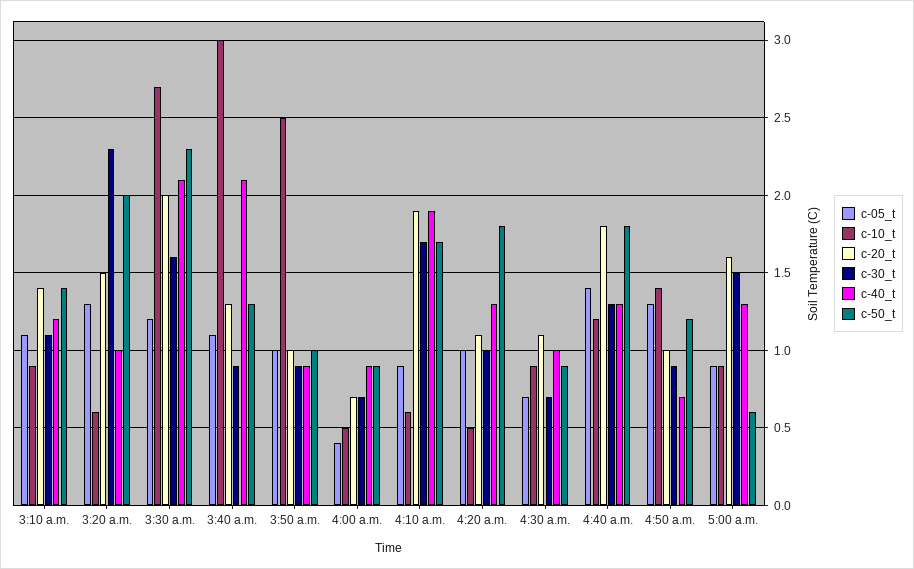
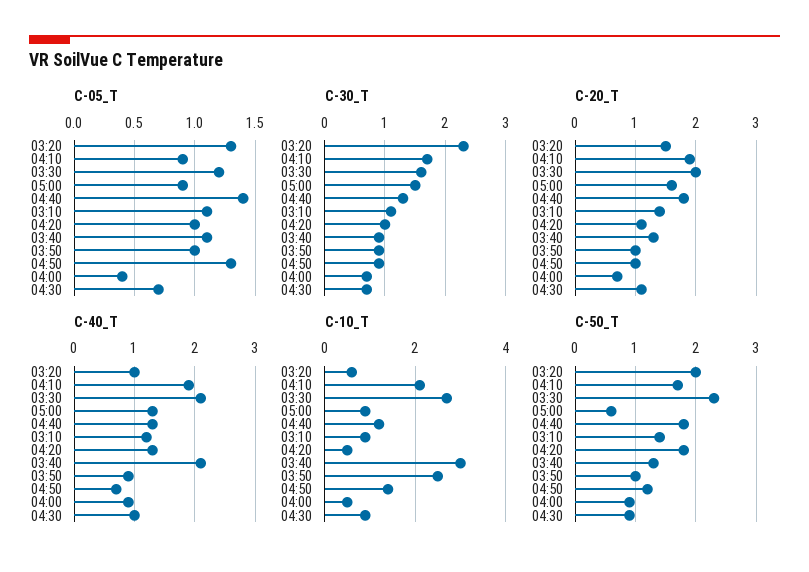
  {
    "c-05_t": {
      "3:10 a.m.": 1.1,
      "3:20 a.m.": 1.3,
      "3:30 a.m.": 1.2,
      "3:40 a.m.": 1.1,
      "3:50 a.m.": 1,
      "4:00 a.m.": 0.4,
      "4:10 a.m.": 0.9,
      "4:20 a.m.": 1,
      "4:30 a.m.": 0.7,
      "4:40 a.m.": 1.4,
      "4:50 a.m.": 1.3,
      "5:00 a.m.": 0.9
    },
    "c-10_t": {
      "3:10 a.m.": 0.9,
      "3:20 a.m.": 0.6,
      "3:30 a.m.": 2.7,
      "3:40 a.m.": 3,
      "3:50 a.m.": 2.5,
      "4:00 a.m.": 0.5,
-     "4:10 a.m.": 0.6,
+     "4:10 a.m.": 2,
      "4:20 a.m.": 0.5,
      "4:30 a.m.": 0.9,
      "4:40 a.m.": 1.2,
      "4:50 a.m.": 1.4,
      "5:00 a.m.": 0.9
    },
    "c-20_t": {
      "3:10 a.m.": 1.4,
      "3:20 a.m.": 1.5,
      "3:30 a.m.": 2,
      "3:40 a.m.": 1.3,
      "3:50 a.m.": 1,
      "4:00 a.m.": 0.7,
      "4:10 a.m.": 1.9,
      "4:20 a.m.": 1.1,
      "4:30 a.m.": 1.1,
      "4:40 a.m.": 1.8,
      "4:50 a.m.": 1,
      "5:00 a.m.": 1.6
    },
    "c-30_t": {
      "3:10 a.m.": 1.1,
      "3:20 a.m.": 2.3,
      "3:30 a.m.": 1.6,
      "3:40 a.m.": 0.9,
      "3:50 a.m.": 0.9,
      "4:00 a.m.": 0.7,
      "4:10 a.m.": 1.7,
      "4:20 a.m.": 1,
      "4:30 a.m.": 0.7,
      "4:40 a.m.": 1.3,
      "4:50 a.m.": 0.9,
      "5:00 a.m.": 1.5
    },
    "c-40_t": {
      "3:10 a.m.": 1.2,
      "3:20 a.m.": 1,
      "3:30 a.m.": 2.1,
      "3:40 a.m.": 2.1,
      "3:50 a.m.": 0.9,
      "4:00 a.m.": 0.9,
      "4:10 a.m.": 1.9,
      "4:20 a.m.": 1.3,
      "4:30 a.m.": 1,
      "4:40 a.m.": 1.3,
      "4:50 a.m.": 0.7,
      "5:00 a.m.": 1.3
    },
    "c-50_t": {
      "3:10 a.m.": 1.4,
      "3:20 a.m.": 2,
      "3:30 a.m.": 2.3,
      "3:40 a.m.": 1.3,
      "3:50 a.m.": 1,
      "4:00 a.m.": 0.9,
      "4:10 a.m.": 1.7,
      "4:20 a.m.": 1.8,
      "4:30 a.m.": 0.9,
      "4:40 a.m.": 1.8,
      "4:50 a.m.": 1.2,
      "5:00 a.m.": 0.6
    }
  }

